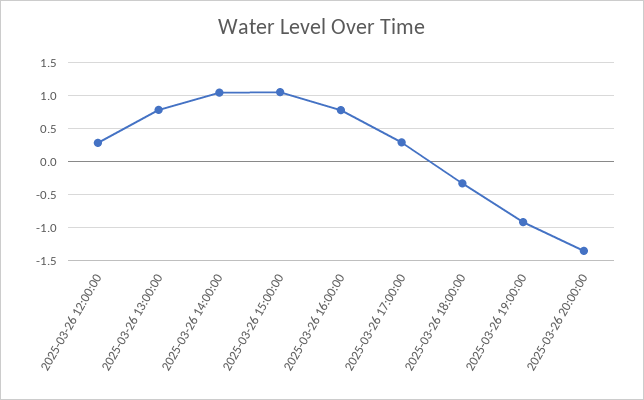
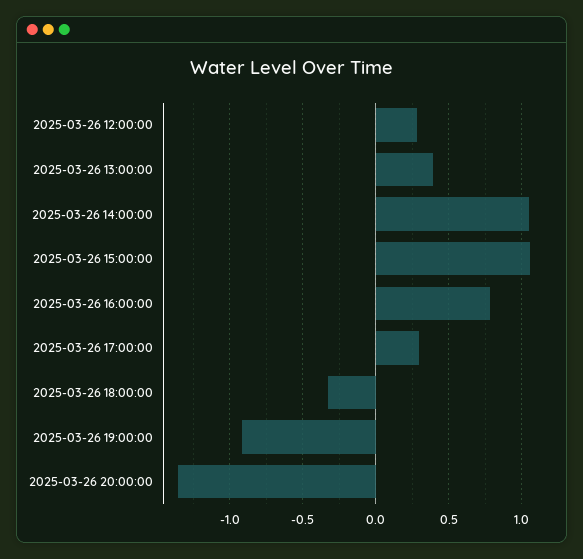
  {
    "2025-03-26 12:00:00": 0.3,
-   "2025-03-26 13:00:00": 0.8,
+   "2025-03-26 13:00:00": 0.4,
    "2025-03-26 14:00:00": 1.05,
    "2025-03-26 15:00:00": 1.05,
    "2025-03-26 16:00:00": 0.8,
    "2025-03-26 17:00:00": 0.3,
    "2025-03-26 18:00:00": -0.35,
    "2025-03-26 19:00:00": -0.9,
    "2025-03-26 20:00:00": -1.35
  }

